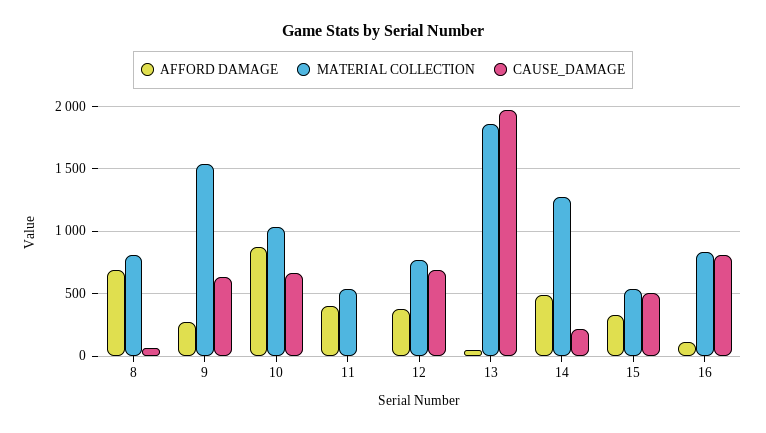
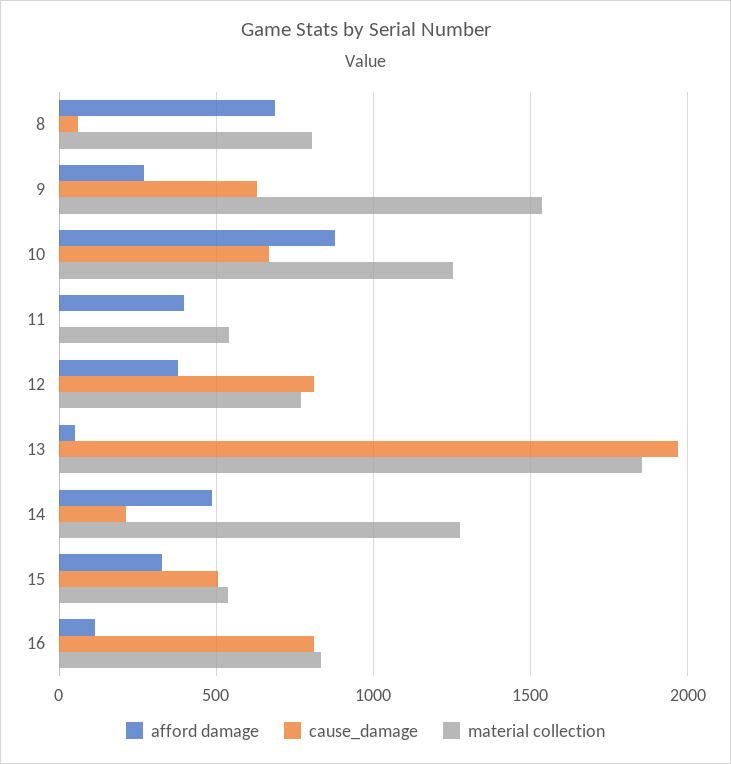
  {
    "AFFORD DAMAGE": {
      "8": 700,
      "9": 250,
      "10": 900,
      "11": 400,
      "12": 400,
      "13": 50,
      "14": 500,
      "15": 350,
      "16": 100
    },
    "MATERIAL COLLECTION": {
      "8": 800,
      "9": 1550,
-     "10": 1050,
+     "10": 1250,
      "11": 550,
      "12": 750,
      "13": 1850,
      "14": 1300,
      "15": 550,
      "16": 850
    },
    "CAUSE_DAMAGE": {
      "8": 50,
      "9": 650,
      "10": 650,
      "11": 0,
-     "12": 700,
+     "12": 800,
      "13": 1950,
      "14": 200,
      "15": 500,
      "16": 800
    }
  }

